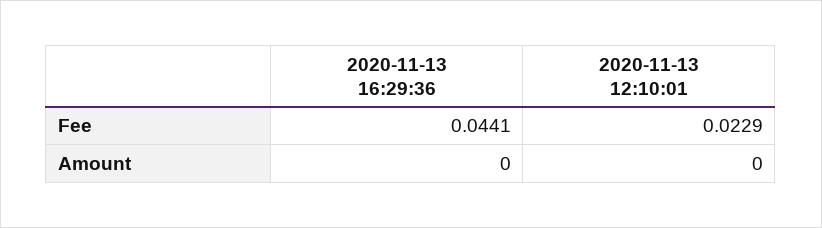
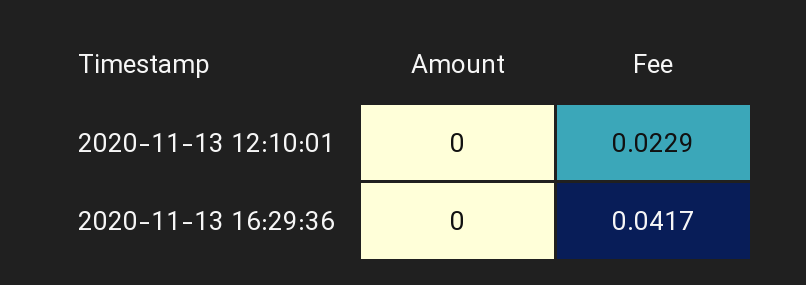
  {
    "2020-11-13 16:29:36": {
-     "Fee": 0.0441,
+     "Fee": 0.0417,
      "Amount": 0
    },
    "2020-11-13 12:10:01": {
      "Fee": 0.0229,
      "Amount": 0
    }
  }

